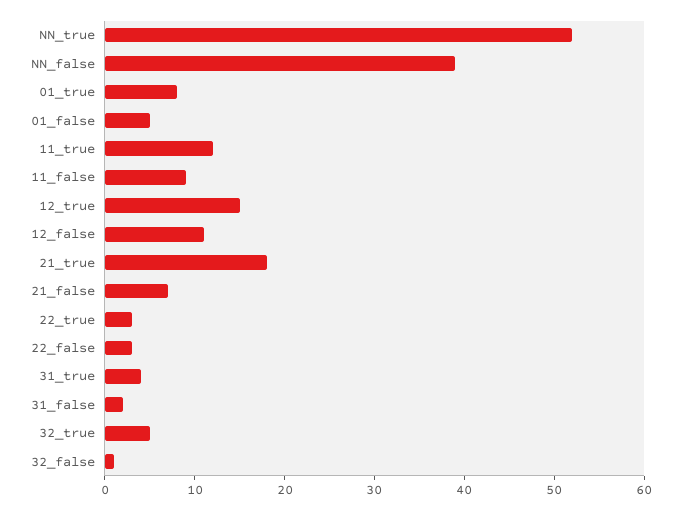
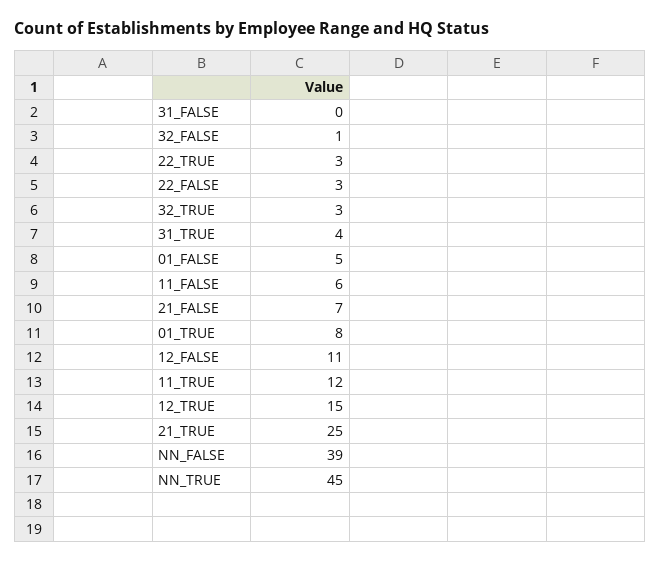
  {
-   "NN_true": 52,
+   "NN_true": 45,
    "NN_false": 39,
    "01_true": 8,
    "01_false": 5,
    "11_true": 12,
-   "11_false": 9,
+   "11_false": 6,
    "12_true": 15,
    "12_false": 11,
-   "21_true": 18,
+   "21_true": 25,
    "21_false": 7,
    "22_true": 3,
    "22_false": 3,
    "31_true": 4,
-   "31_false": 2,
+   "31_false": 0,
-   "32_true": 5,
+   "32_true": 3,
    "32_false": 1
  }

